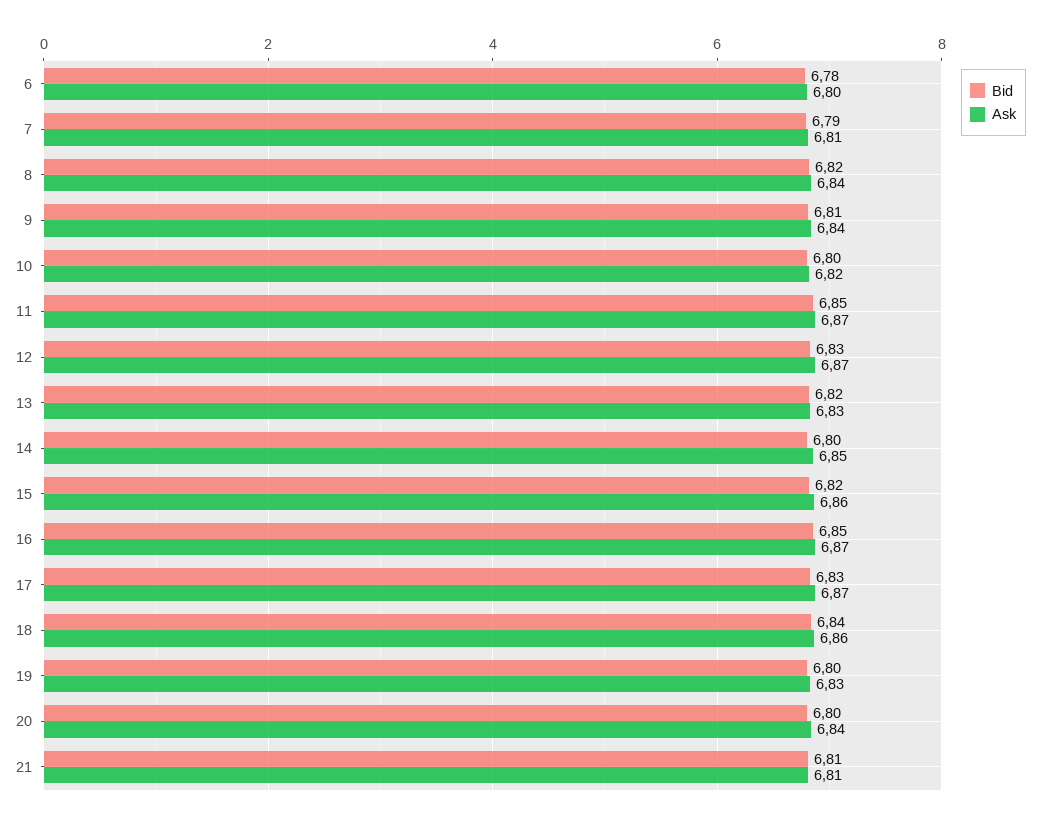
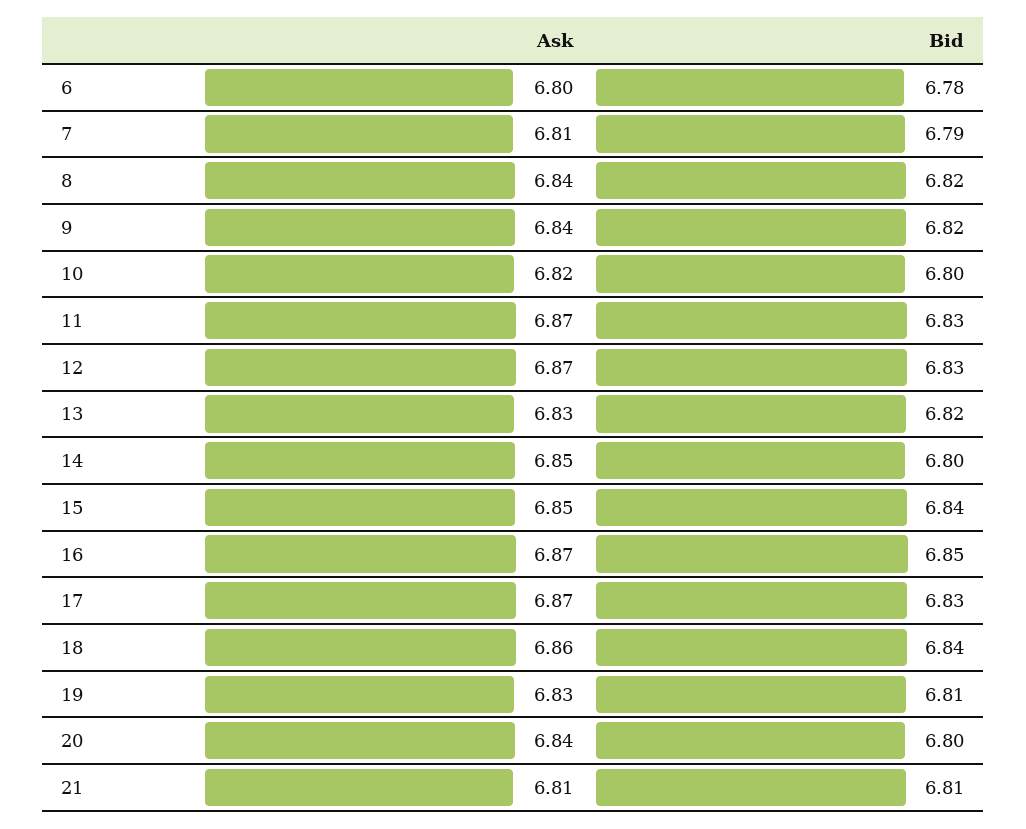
  {
    "Bid": {
      "6": 6.78,
      "7": 6.79,
      "8": 6.82,
-     "9": 6.81,
+     "9": 6.82,
      "10": 6.8,
-     "11": 6.85,
+     "11": 6.83,
      "12": 6.83,
      "13": 6.82,
      "14": 6.8,
-     "15": 6.82,
+     "15": 6.84,
      "16": 6.85,
      "17": 6.83,
      "18": 6.84,
-     "19": 6.8,
+     "19": 6.81,
      "20": 6.8,
      "21": 6.81
    },
    "Ask": {
      "6": 6.8,
      "7": 6.81,
      "8": 6.84,
      "9": 6.84,
      "10": 6.82,
      "11": 6.87,
      "12": 6.87,
      "13": 6.83,
      "14": 6.85,
-     "15": 6.86,
+     "15": 6.85,
      "16": 6.87,
      "17": 6.87,
      "18": 6.86,
      "19": 6.83,
      "20": 6.84,
      "21": 6.81
    }
  }

